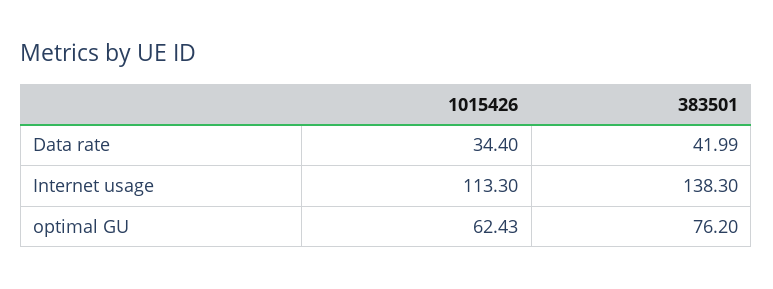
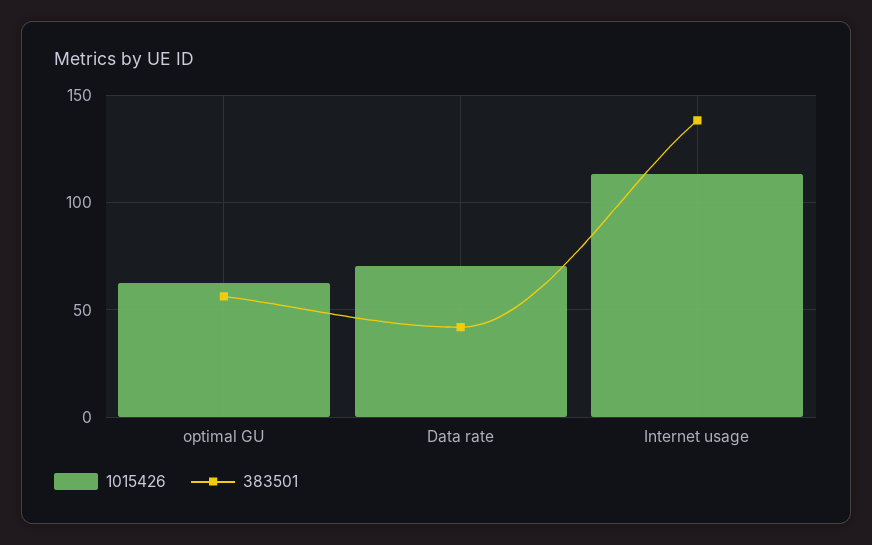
  {
    "1015426": {
-     "Data rate": 34.4,
+     "Data rate": 70,
      "Internet usage": 113.3,
      "optimal GU": 62.43
    },
    "383501": {
      "Data rate": 41.99,
      "Internet usage": 138.3,
-     "optimal GU": 76.2
+     "optimal GU": 55
    }
  }

